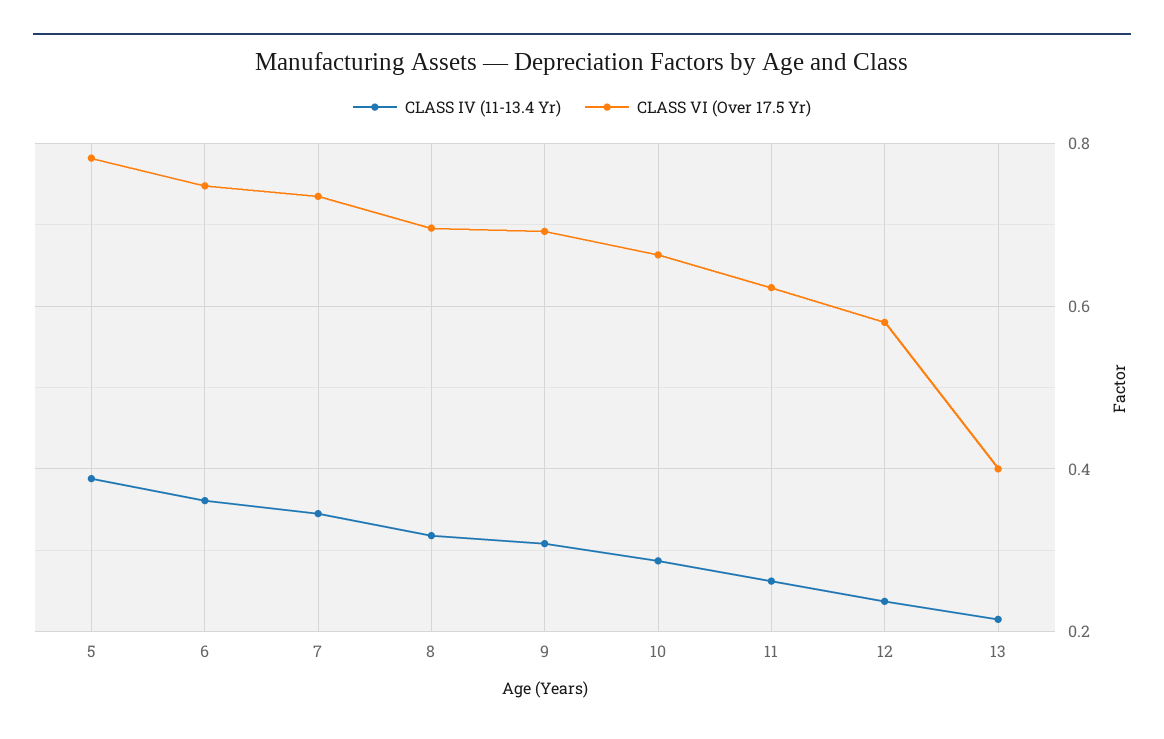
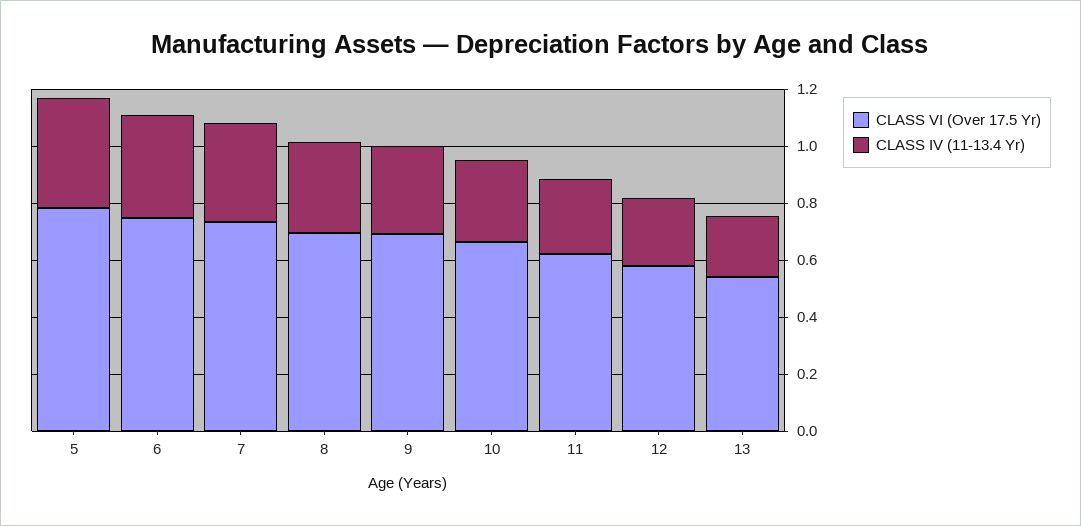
  {
    "CLASS IV (11-13.4 Yr)": {
      "5": 0.38,
      "6": 0.36,
      "7": 0.34,
      "8": 0.32,
      "9": 0.3,
      "10": 0.28,
      "11": 0.26,
      "12": 0.24,
      "13": 0.22
    },
    "CLASS VI (Over 17.5 Yr)": {
      "5": 0.78,
      "6": 0.74,
      "7": 0.74,
      "8": 0.7,
      "9": 0.7,
      "10": 0.66,
      "11": 0.62,
      "12": 0.58,
-     "13": 0.4
+     "13": 0.55
    }
  }

